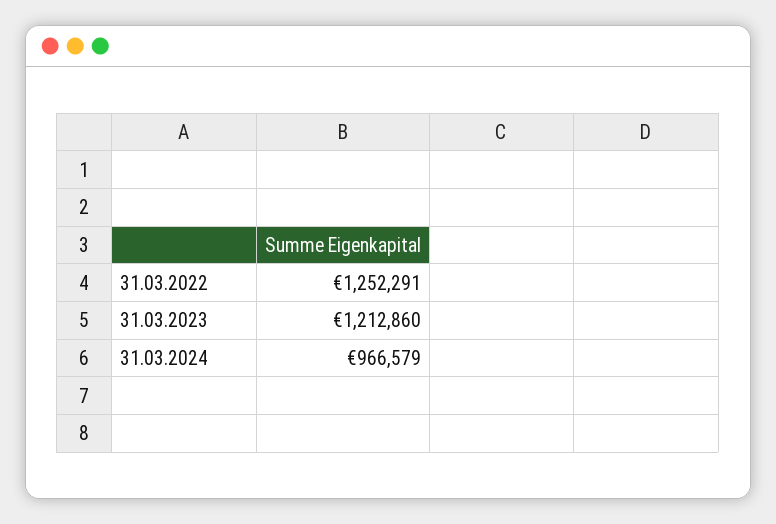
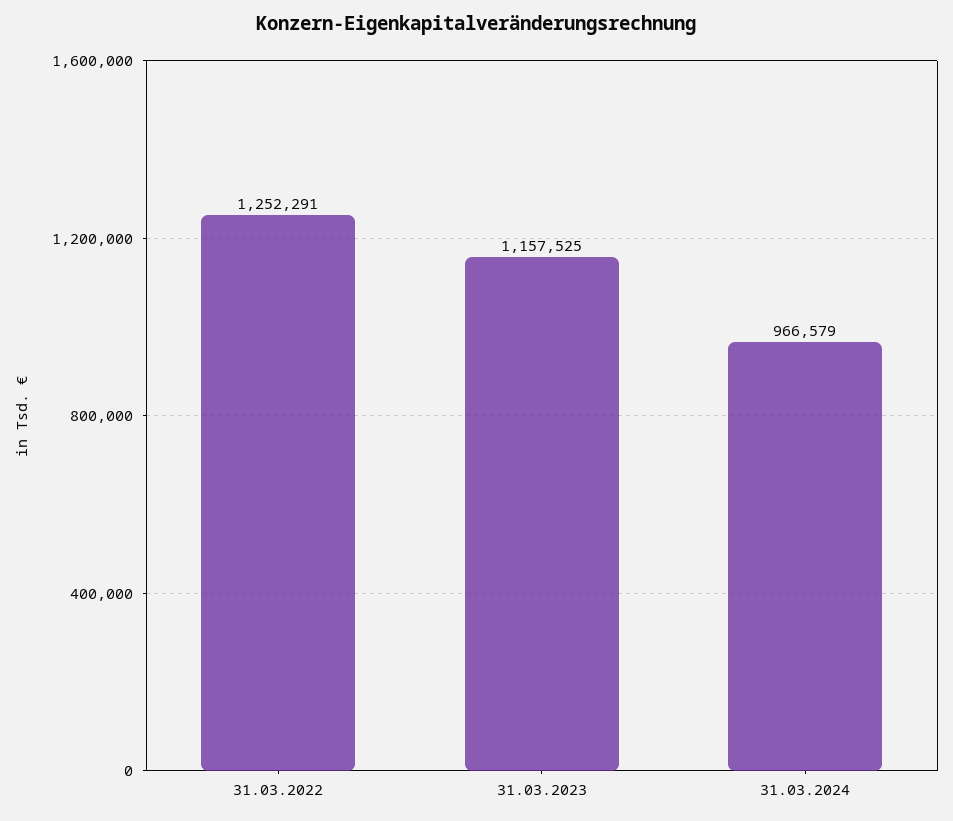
  {
    "31.03.2022": 1252291,
-   "31.03.2023": 1212860,
+   "31.03.2023": 1157525,
    "31.03.2024": 966579
  }

